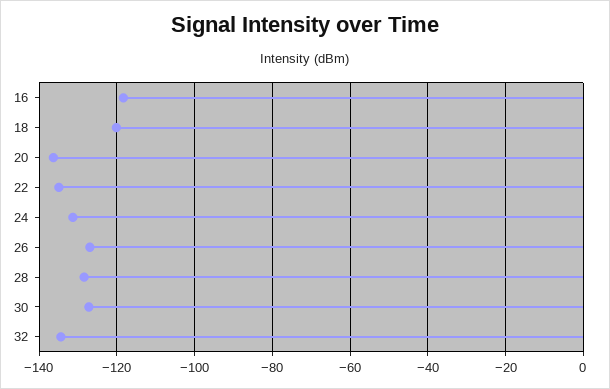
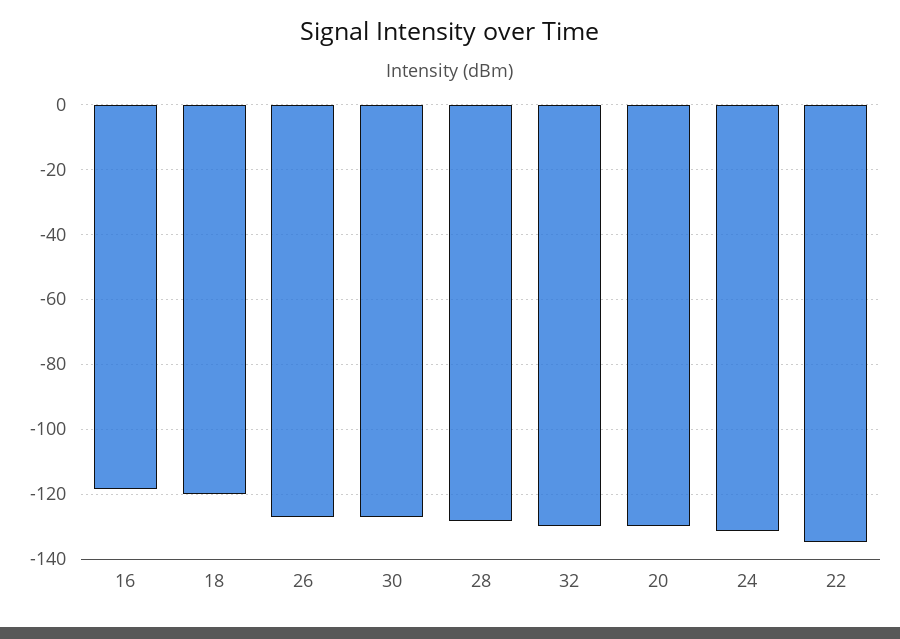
  {
    "16": -118,
    "18": -120,
-   "20": -136,
+   "20": -130,
    "22": -134,
    "24": -132,
    "26": -126,
    "28": -128,
    "30": -128,
-   "32": -134
+   "32": -130
  }

